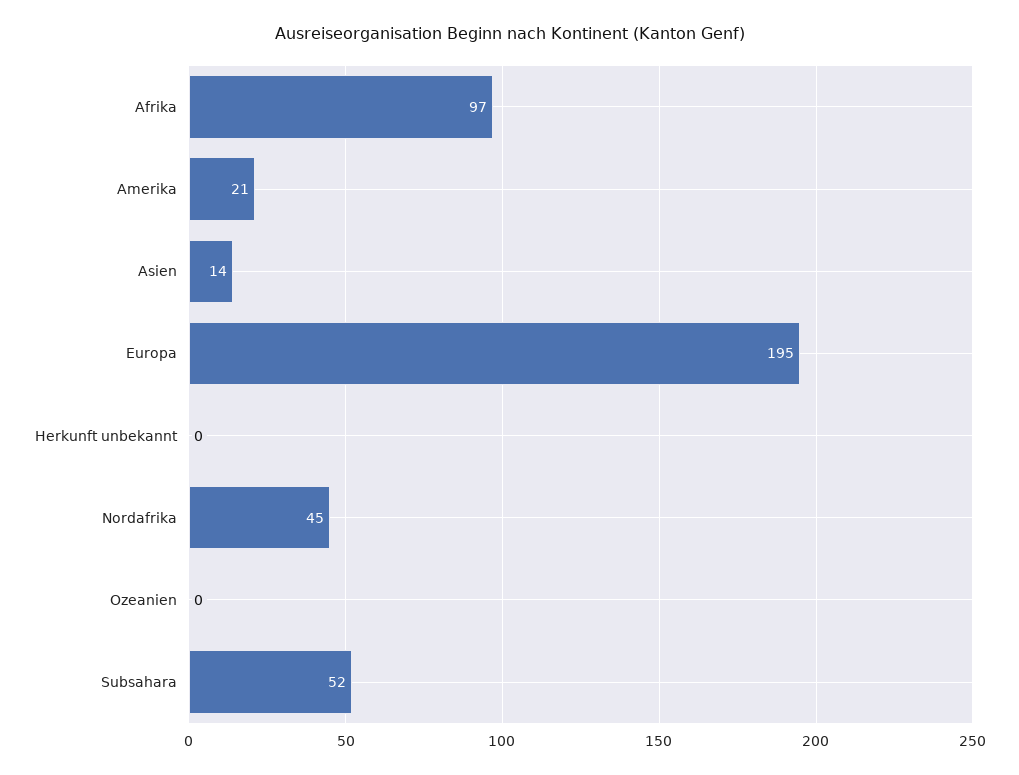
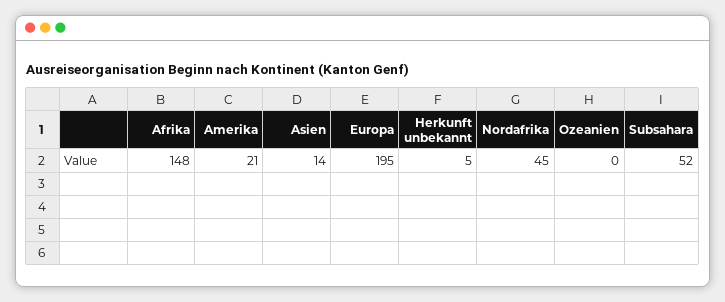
  {
-   "Afrika": 97,
+   "Afrika": 148,
    "Amerika": 21,
    "Asien": 14,
    "Europa": 195,
-   "Herkunft unbekannt": 0,
+   "Herkunft unbekannt": 5,
    "Nordafrika": 45,
    "Ozeanien": 0,
    "Subsahara": 52
  }

